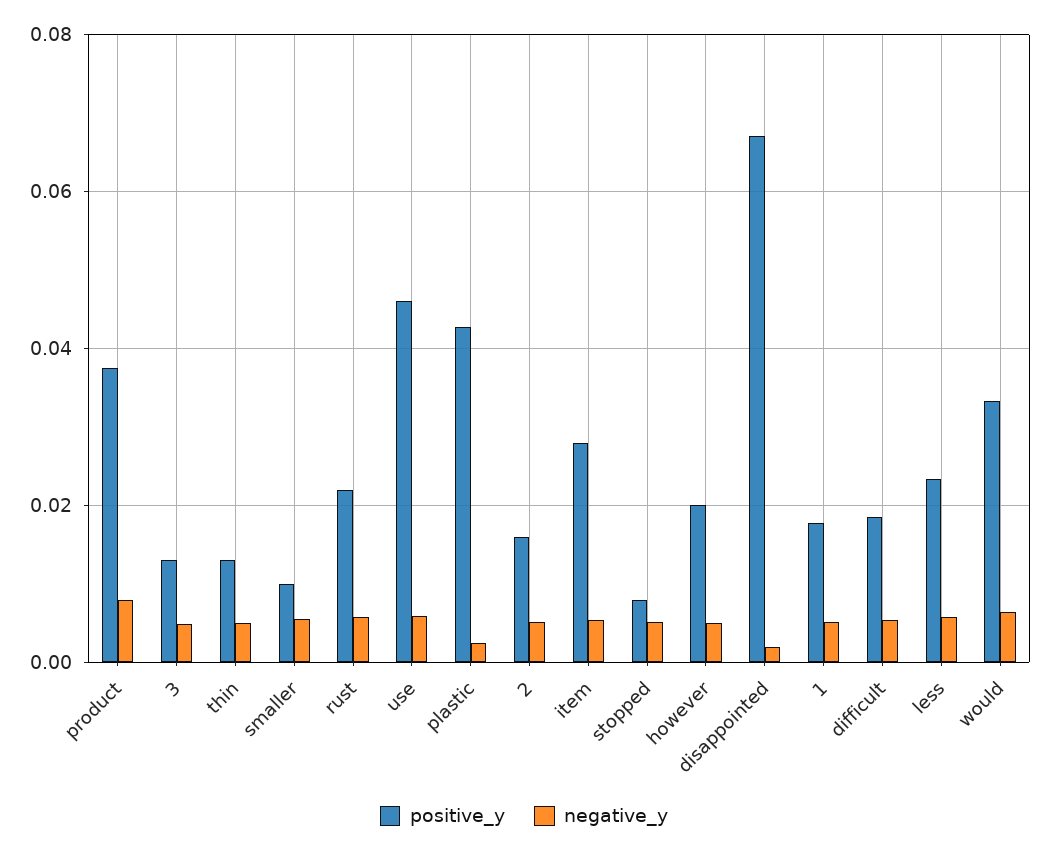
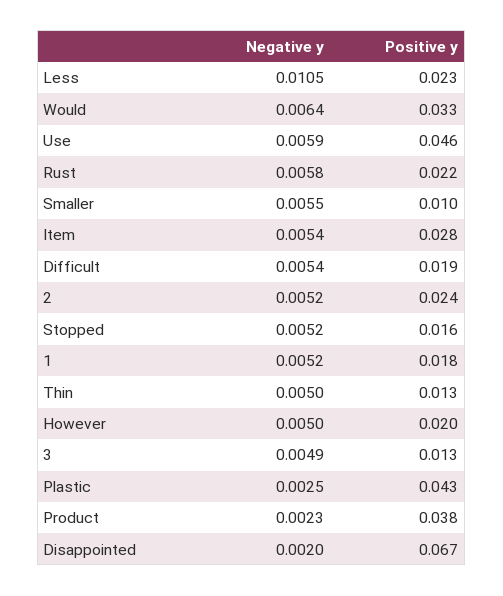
  {
    "positive_y": {
      "product": 0.038,
      "3": 0.013,
      "thin": 0.013,
      "smaller": 0.01,
      "rust": 0.022,
      "use": 0.046,
      "plastic": 0.043,
-     "2": 0.016,
+     "2": 0.024,
      "item": 0.028,
-     "stopped": 0.008,
+     "stopped": 0.016,
      "however": 0.02,
      "disappointed": 0.067,
      "1": 0.018,
      "difficult": 0.019,
      "less": 0.023,
      "would": 0.033
    },
    "negative_y": {
-     "product": 0.008,
+     "product": 0.0023,
      "3": 0.0049,
      "thin": 0.005,
      "smaller": 0.0055,
      "rust": 0.0058,
      "use": 0.0059,
      "plastic": 0.0025,
      "2": 0.0052,
      "item": 0.0054,
      "stopped": 0.0052,
      "however": 0.005,
      "disappointed": 0.002,
      "1": 0.0052,
      "difficult": 0.0054,
-     "less": 0.006,
+     "less": 0.0105,
      "would": 0.0064
    }
  }

